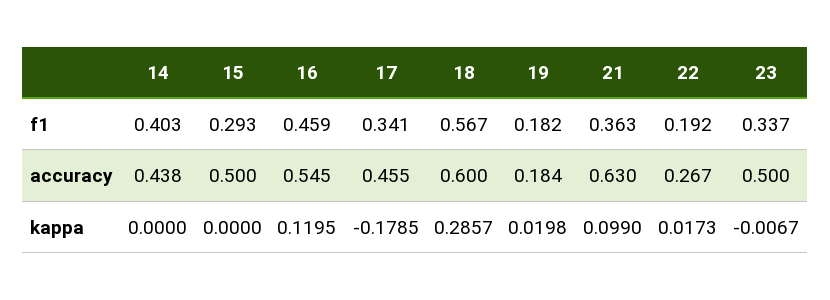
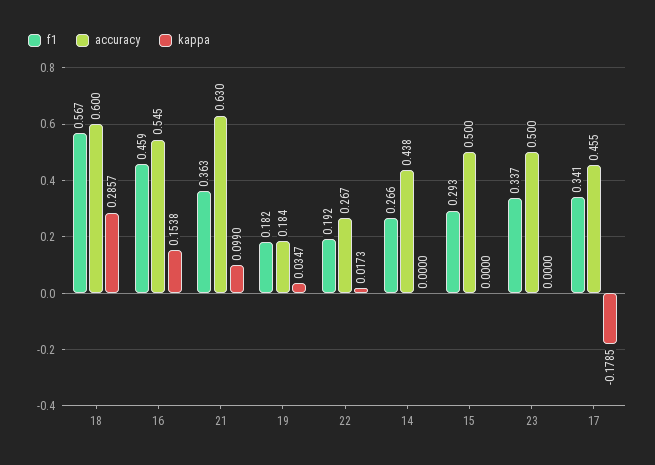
  {
    "f1": {
-     "14": 0.403,
+     "14": 0.266,
      "15": 0.293,
      "16": 0.459,
      "17": 0.341,
      "18": 0.567,
      "19": 0.182,
      "21": 0.363,
      "22": 0.192,
      "23": 0.337
    },
    "accuracy": {
      "14": 0.438,
      "15": 0.5,
      "16": 0.545,
      "17": 0.455,
      "18": 0.6,
      "19": 0.184,
      "21": 0.63,
      "22": 0.267,
      "23": 0.5
    },
    "kappa": {
      "14": 0,
      "15": 0,
-     "16": 0.1195,
+     "16": 0.1538,
      "17": -0.1785,
      "18": 0.2857,
-     "19": 0.0198,
+     "19": 0.0347,
      "21": 0.099,
      "22": 0.0173,
-     "23": -0.0067
+     "23": 0
    }
  }

